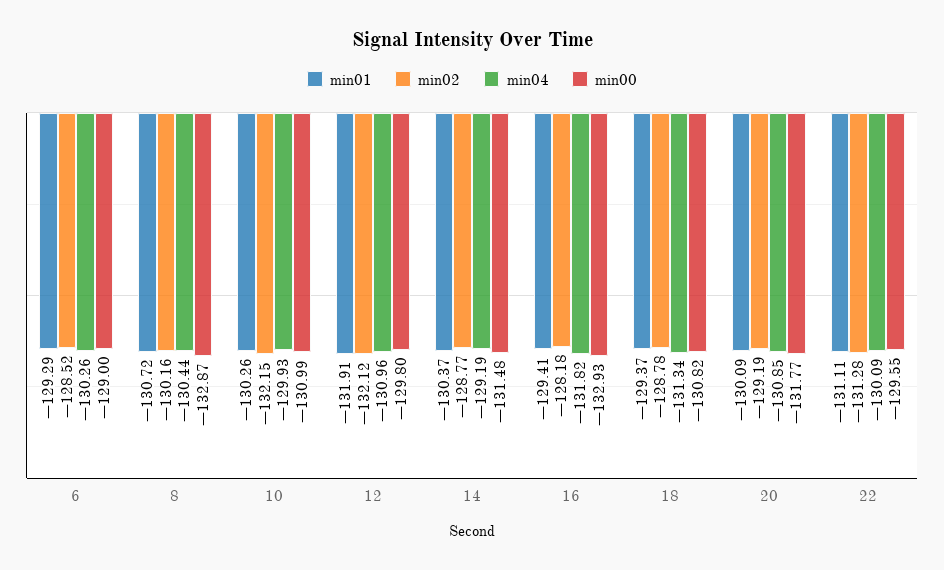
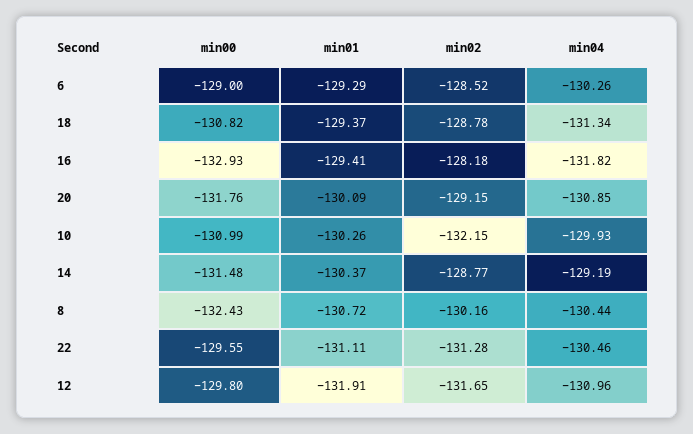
  {
    "min01": {
      "6": -129.29,
      "8": -130.72,
      "10": -130.26,
      "12": -131.91,
      "14": -130.37,
      "16": -129.41,
      "18": -129.37,
      "20": -130.09,
      "22": -131.11
    },
    "min02": {
      "6": -128.52,
      "8": -130.16,
      "10": -132.15,
-     "12": -132.12,
+     "12": -131.65,
      "14": -128.77,
      "16": -128.18,
      "18": -128.78,
-     "20": -129.19,
+     "20": -129.15,
      "22": -131.28
    },
    "min04": {
      "6": -130.26,
      "8": -130.44,
      "10": -129.93,
      "12": -130.96,
      "14": -129.19,
      "16": -131.82,
      "18": -131.34,
      "20": -130.85,
-     "22": -130.09
+     "22": -130.46
    },
    "min00": {
      "6": -129,
-     "8": -132.87,
+     "8": -132.43,
      "10": -130.99,
      "12": -129.8,
      "14": -131.48,
      "16": -132.93,
      "18": -130.82,
-     "20": -131.77,
+     "20": -131.76,
      "22": -129.55
    }
  }

